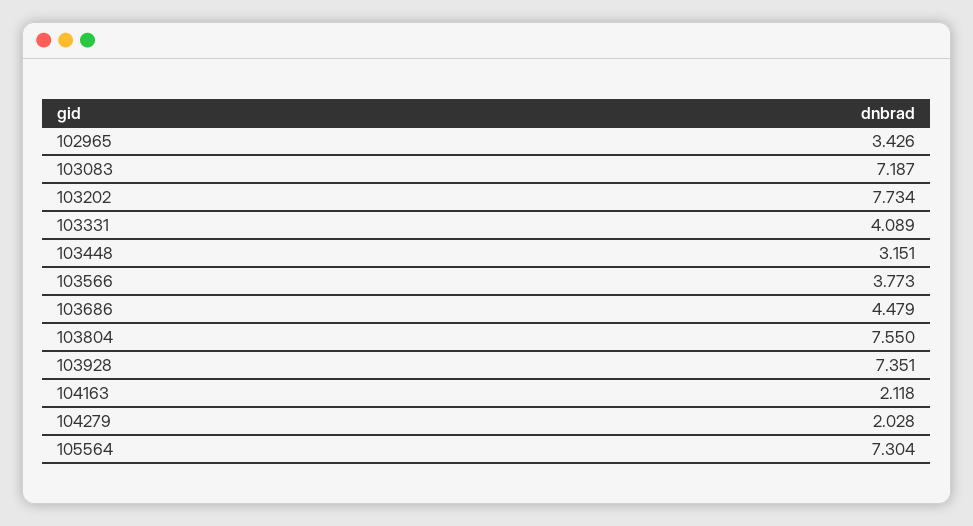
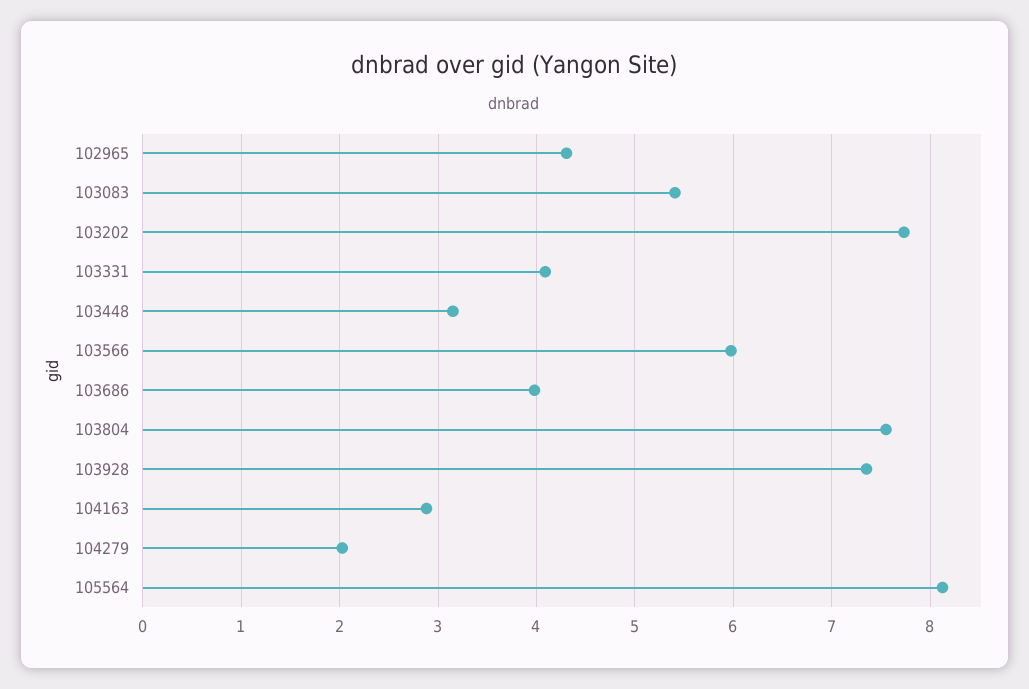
  {
-   "102965": 3.426,
+   "102965": 4.3,
-   "103083": 7.187,
+   "103083": 5.4,
    "103202": 7.734,
    "103331": 4.089,
    "103448": 3.151,
-   "103566": 3.773,
+   "103566": 6,
-   "103686": 4.479,
+   "103686": 4,
    "103804": 7.55,
    "103928": 7.351,
-   "104163": 2.118,
+   "104163": 2.9,
    "104279": 2.028,
-   "105564": 7.304
+   "105564": 8.1
  }

